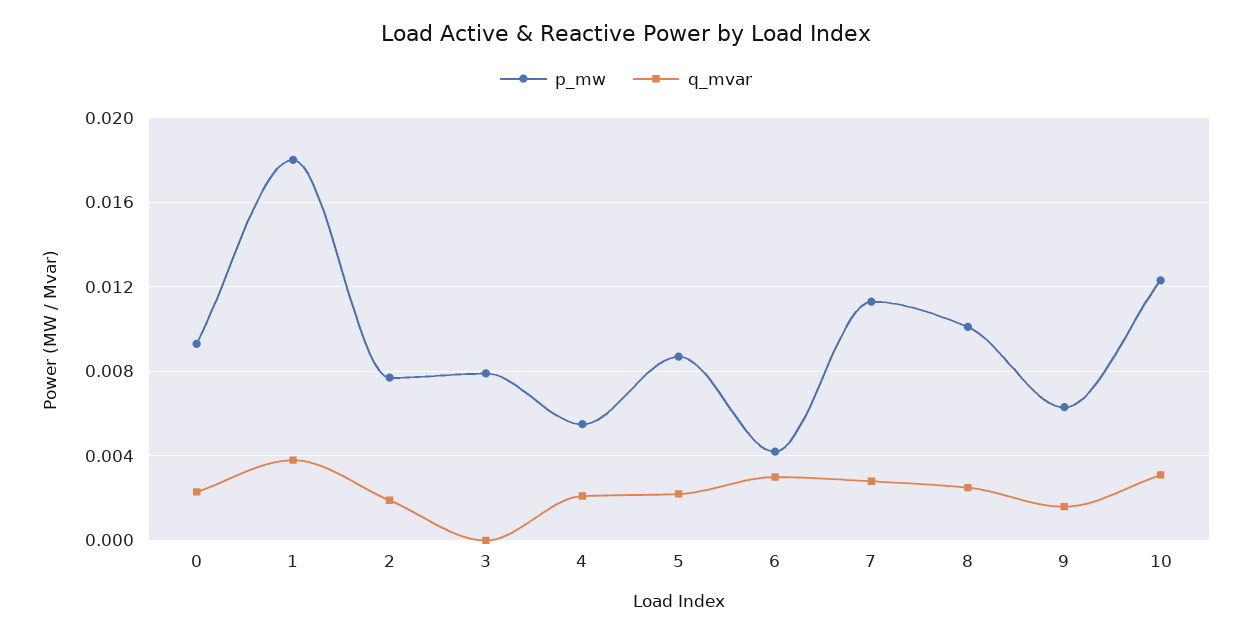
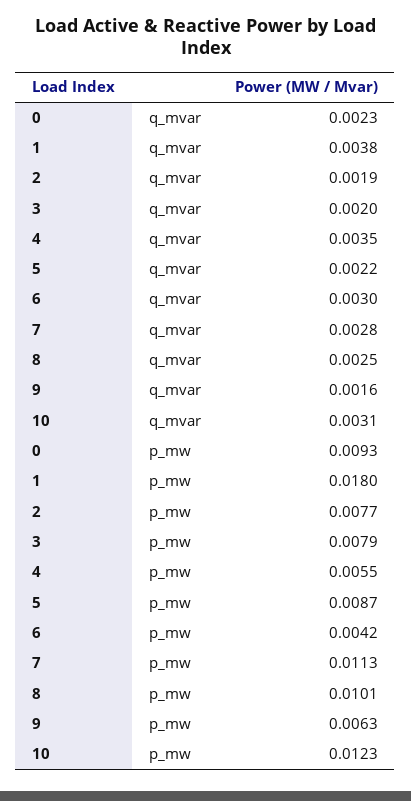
  {
    "p_mw": {
      "0": 0.0093,
      "1": 0.018,
      "2": 0.0077,
      "3": 0.0079,
      "4": 0.0055,
      "5": 0.0087,
      "6": 0.0042,
      "7": 0.0113,
      "8": 0.0101,
      "9": 0.0063,
      "10": 0.0123
    },
    "q_mvar": {
      "0": 0.0023,
      "1": 0.0038,
      "2": 0.0019,
-     "3": 0,
+     "3": 0.002,
-     "4": 0.002,
+     "4": 0.0035,
      "5": 0.0022,
      "6": 0.003,
      "7": 0.0028,
      "8": 0.0025,
      "9": 0.0016,
      "10": 0.0031
    }
  }

